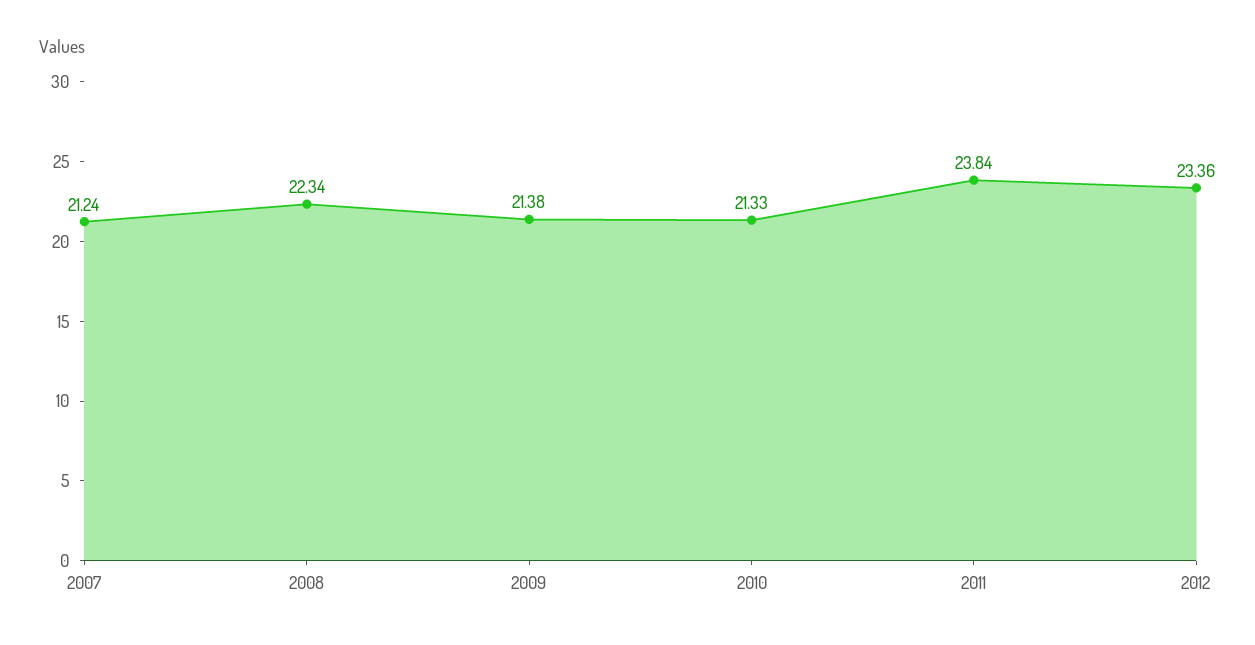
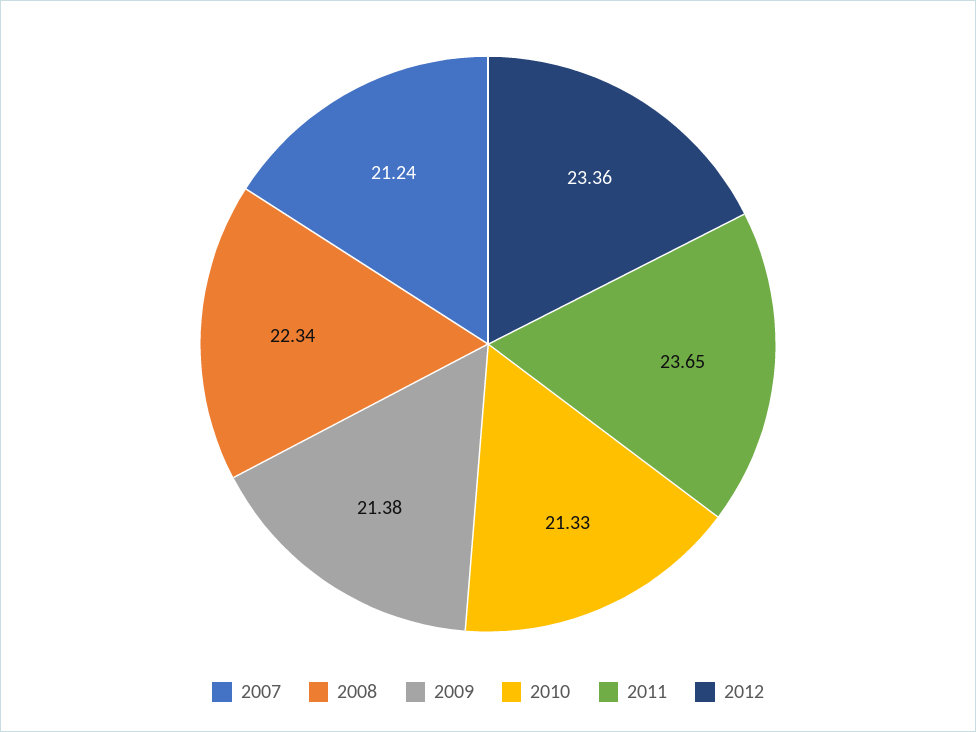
  {
    "2007": 21.24,
    "2008": 22.34,
    "2009": 21.38,
    "2010": 21.33,
-   "2011": 23.84,
+   "2011": 23.65,
    "2012": 23.36
  }

